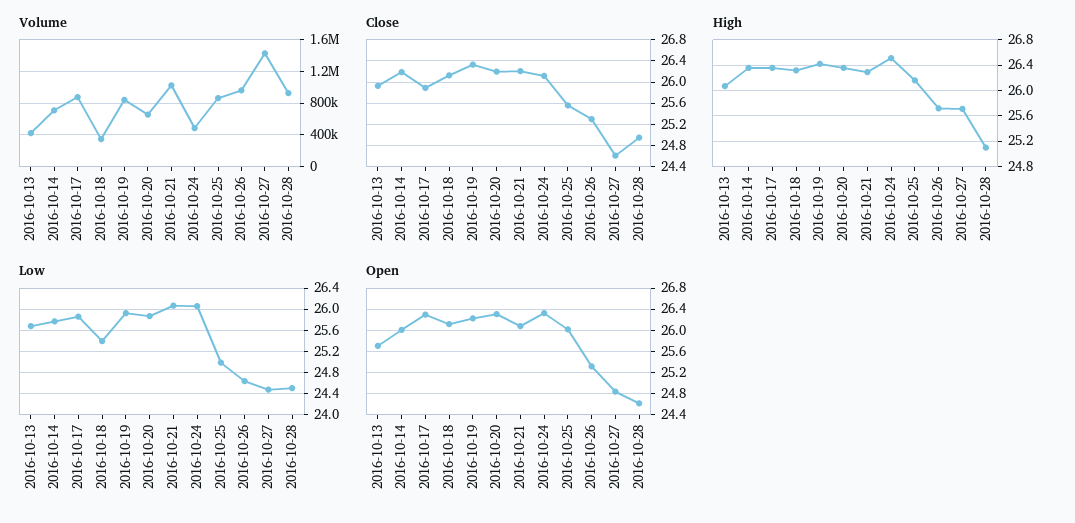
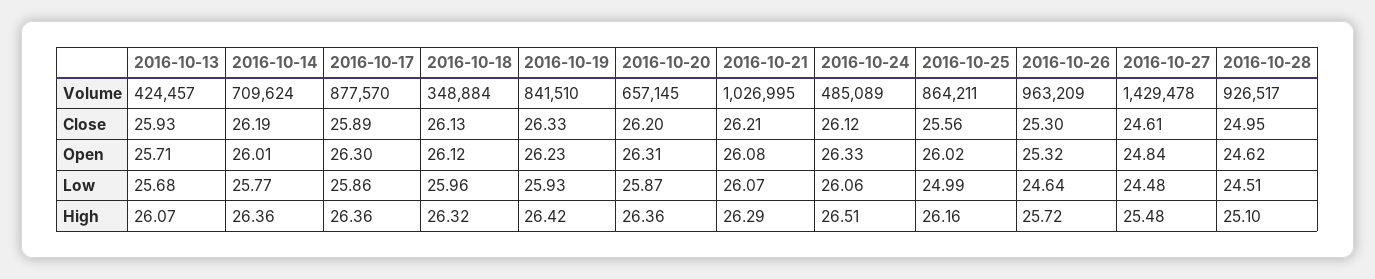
  {
    "Volume": {
      "2016-10-13": 424457,
      "2016-10-14": 709624,
      "2016-10-17": 877570,
      "2016-10-18": 348884,
      "2016-10-19": 841510,
      "2016-10-20": 657145,
      "2016-10-21": 1026995,
      "2016-10-24": 485089,
      "2016-10-25": 864211,
      "2016-10-26": 963209,
      "2016-10-27": 1429478,
      "2016-10-28": 926517
    },
    "Close": {
      "2016-10-13": 25.93,
      "2016-10-14": 26.19,
      "2016-10-17": 25.89,
      "2016-10-18": 26.13,
      "2016-10-19": 26.33,
      "2016-10-20": 26.2,
      "2016-10-21": 26.21,
      "2016-10-24": 26.12,
      "2016-10-25": 25.56,
      "2016-10-26": 25.3,
      "2016-10-27": 24.61,
      "2016-10-28": 24.95
    },
    "High": {
      "2016-10-13": 26.07,
      "2016-10-14": 26.36,
      "2016-10-17": 26.36,
      "2016-10-18": 26.32,
      "2016-10-19": 26.42,
      "2016-10-20": 26.36,
      "2016-10-21": 26.29,
      "2016-10-24": 26.51,
      "2016-10-25": 26.16,
      "2016-10-26": 25.72,
-     "2016-10-27": 25.7,
+     "2016-10-27": 25.48,
      "2016-10-28": 25.1
    },
    "Low": {
      "2016-10-13": 25.68,
      "2016-10-14": 25.77,
      "2016-10-17": 25.86,
-     "2016-10-18": 25.4,
+     "2016-10-18": 25.96,
      "2016-10-19": 25.93,
      "2016-10-20": 25.87,
      "2016-10-21": 26.07,
      "2016-10-24": 26.06,
      "2016-10-25": 24.99,
      "2016-10-26": 24.64,
      "2016-10-27": 24.48,
      "2016-10-28": 24.51
    },
    "Open": {
      "2016-10-13": 25.71,
      "2016-10-14": 26.01,
      "2016-10-17": 26.3,
      "2016-10-18": 26.12,
      "2016-10-19": 26.23,
      "2016-10-20": 26.31,
      "2016-10-21": 26.08,
      "2016-10-24": 26.33,
      "2016-10-25": 26.02,
      "2016-10-26": 25.32,
      "2016-10-27": 24.84,
      "2016-10-28": 24.62
    }
  }

